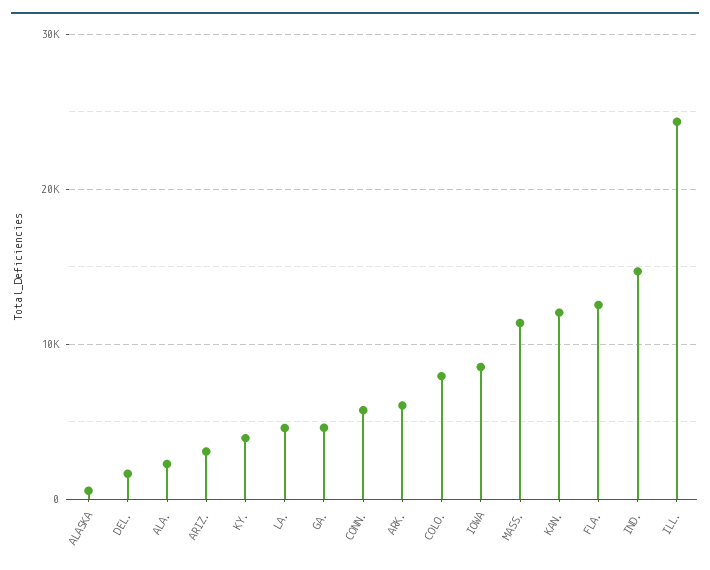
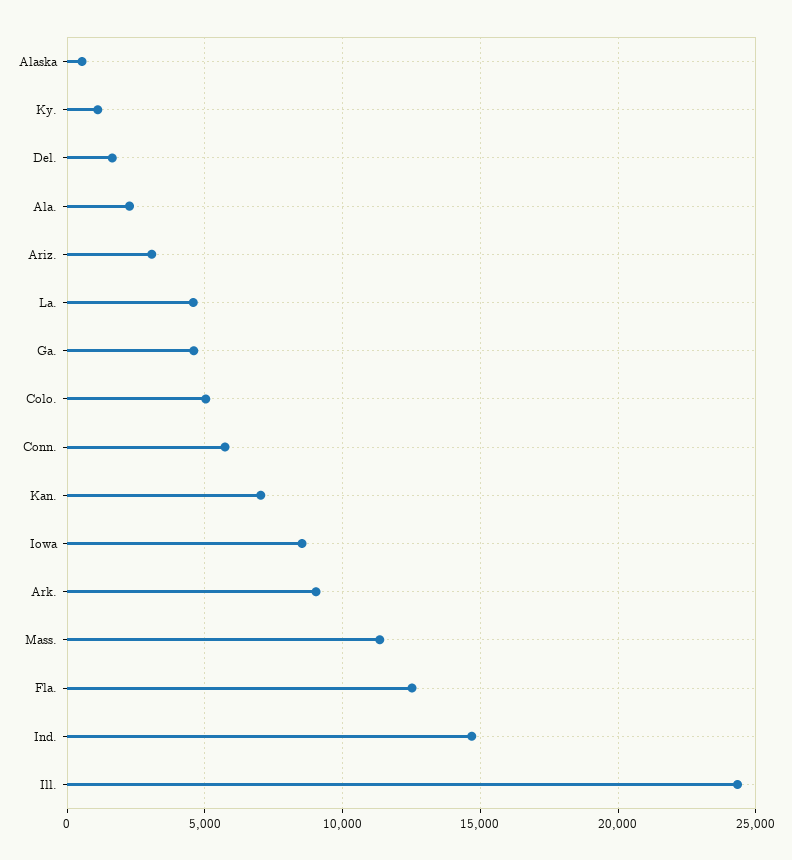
  {
    "ALASKA": 500,
    "DEL.": 1500,
    "ALA.": 2500,
    "ARIZ.": 3000,
-   "KY.": 4000,
+   "KY.": 1000,
    "LA.": 4500,
    "GA.": 4500,
    "CONN.": 5500,
-   "ARK.": 6000,
+   "ARK.": 9000,
-   "COLO.": 8000,
+   "COLO.": 5000,
    "IOWA": 8500,
    "MASS.": 11500,
-   "KAN.": 12000,
+   "KAN.": 7000,
    "FLA.": 12500,
    "IND.": 14500,
    "ILL.": 24500
  }

